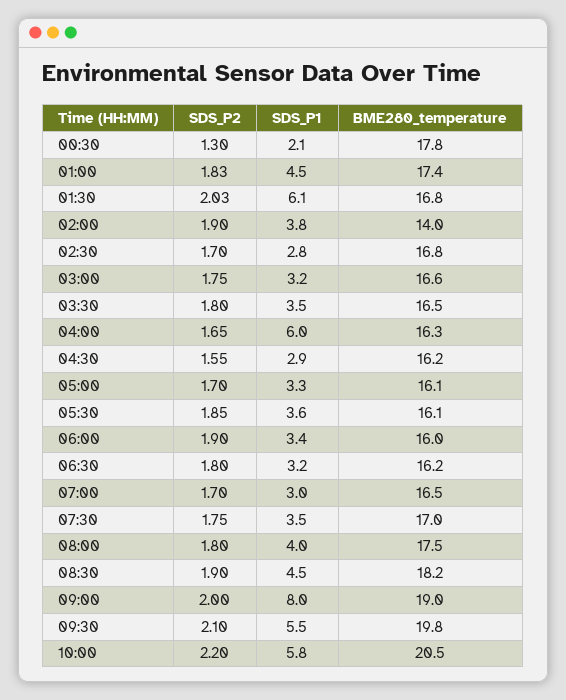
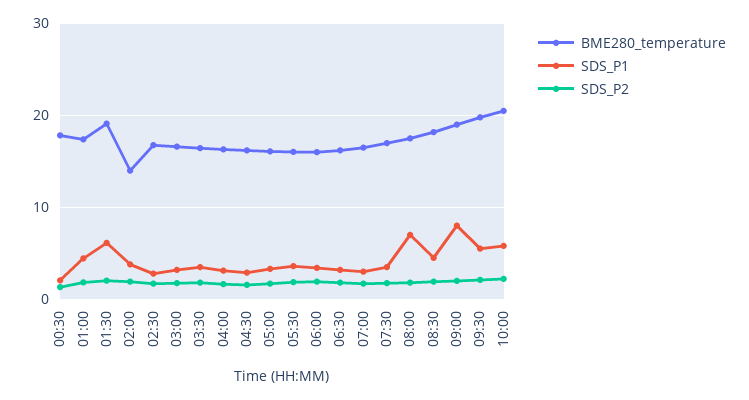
  {
    "SDS_P2": {
      "00:30": 1.3,
      "01:00": 1.83,
      "01:30": 2.03,
      "02:00": 1.9,
      "02:30": 1.7,
      "03:00": 1.75,
      "03:30": 1.8,
      "04:00": 1.65,
      "04:30": 1.55,
      "05:00": 1.7,
      "05:30": 1.85,
      "06:00": 1.9,
      "06:30": 1.8,
      "07:00": 1.7,
      "07:30": 1.75,
      "08:00": 1.8,
      "08:30": 1.9,
      "09:00": 2,
      "09:30": 2.1,
      "10:00": 2.2
    },
    "SDS_P1": {
      "00:30": 2.1,
      "01:00": 4.5,
      "01:30": 6.1,
      "02:00": 3.8,
      "02:30": 2.8,
      "03:00": 3.2,
      "03:30": 3.5,
-     "04:00": 6,
+     "04:00": 3,
      "04:30": 2.9,
      "05:00": 3.3,
      "05:30": 3.6,
      "06:00": 3.4,
      "06:30": 3.2,
      "07:00": 3,
      "07:30": 3.5,
-     "08:00": 4,
+     "08:00": 7,
      "08:30": 4.5,
      "09:00": 8,
      "09:30": 5.5,
      "10:00": 5.8
    },
    "BME280_temperature": {
      "00:30": 17.8,
      "01:00": 17.4,
-     "01:30": 16.8,
+     "01:30": 19,
      "02:00": 14,
      "02:30": 16.8,
      "03:00": 16.6,
      "03:30": 16.5,
      "04:00": 16.3,
      "04:30": 16.2,
      "05:00": 16.1,
      "05:30": 16.1,
      "06:00": 16,
      "06:30": 16.2,
      "07:00": 16.5,
      "07:30": 17,
      "08:00": 17.5,
      "08:30": 18.2,
      "09:00": 19,
      "09:30": 19.8,
      "10:00": 20.5
    }
  }

